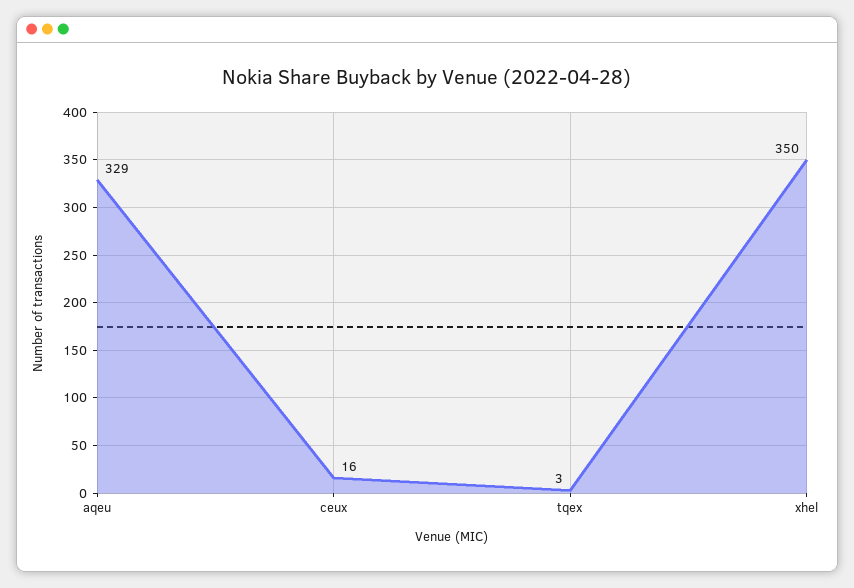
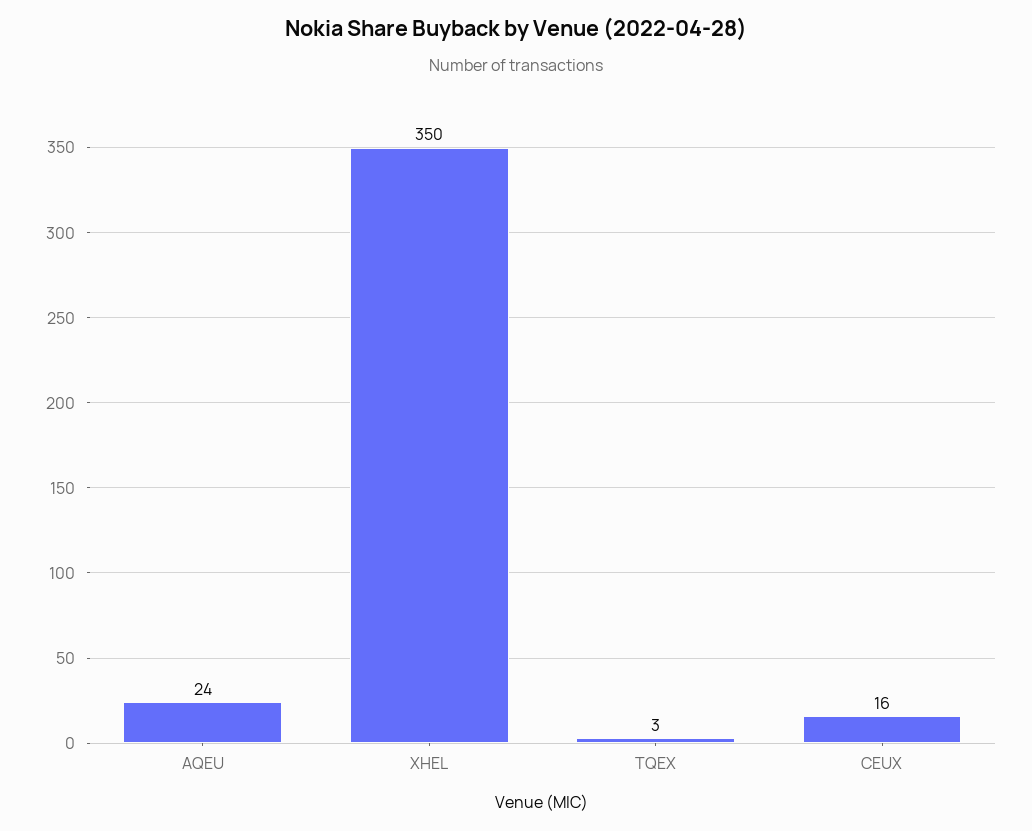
  {
-   "aqeu": 329,
+   "aqeu": 24,
    "ceux": 16,
    "tqex": 3,
    "xhel": 350
  }

